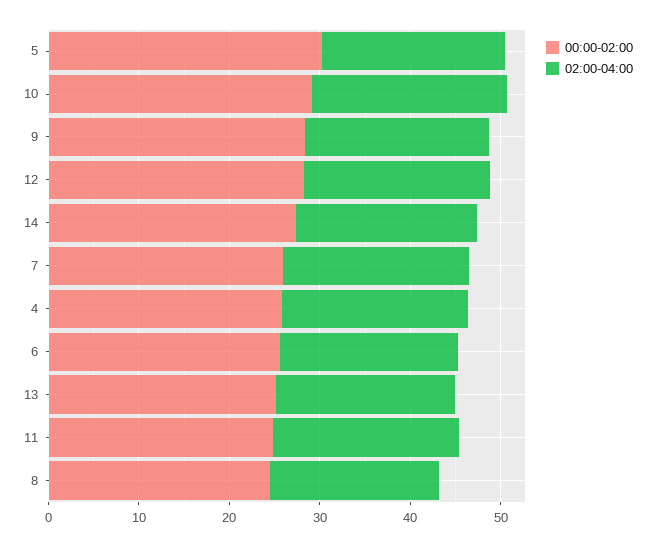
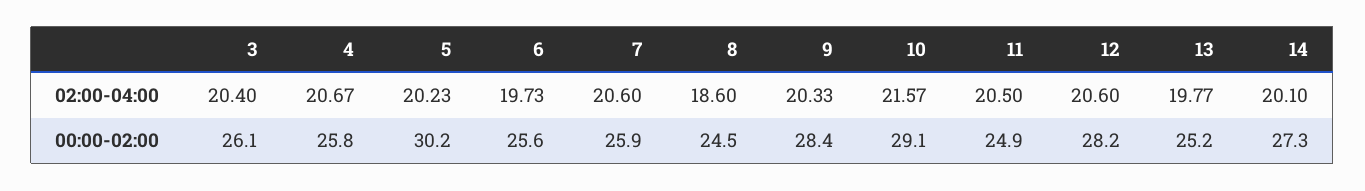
  {
    "00:00-02:00": {
      "5": 30.2,
      "10": 29.1,
      "9": 28.4,
      "12": 28.2,
      "14": 27.3,
      "7": 25.9,
      "4": 25.8,
      "6": 25.6,
      "13": 25.2,
      "11": 24.9,
-     "8": 24.5
+     "8": 24.5,
+     "3": 26.1
    },
    "02:00-04:00": {
      "5": 20.23,
      "10": 21.57,
      "9": 20.33,
      "12": 20.6,
      "14": 20.1,
      "7": 20.6,
      "4": 20.67,
      "6": 19.73,
      "13": 19.77,
      "11": 20.5,
-     "8": 18.6
+     "8": 18.6,
+     "3": 20.4
    }
  }

